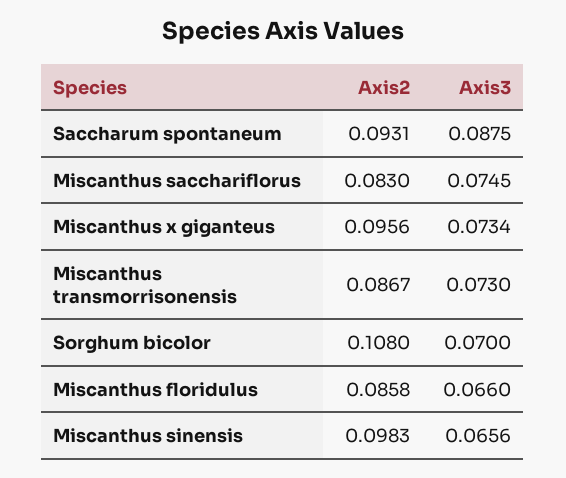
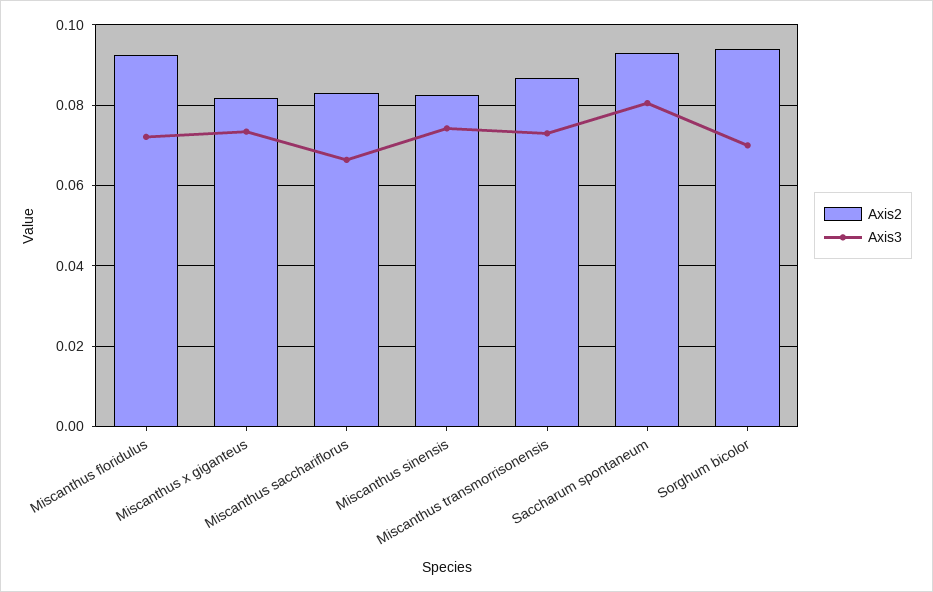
  {
    "Axis2": {
      "Saccharum spontaneum": 0.0931,
      "Miscanthus sacchariflorus": 0.083,
-     "Miscanthus x giganteus": 0.0956,
+     "Miscanthus x giganteus": 0.082,
      "Miscanthus transmorrisonensis": 0.0867,
-     "Sorghum bicolor": 0.108,
+     "Sorghum bicolor": 0.094,
-     "Miscanthus floridulus": 0.0858,
+     "Miscanthus floridulus": 0.092,
-     "Miscanthus sinensis": 0.0983
+     "Miscanthus sinensis": 0.082
    },
    "Axis3": {
-     "Saccharum spontaneum": 0.0875,
+     "Saccharum spontaneum": 0.08,
-     "Miscanthus sacchariflorus": 0.0745,
+     "Miscanthus sacchariflorus": 0.066,
      "Miscanthus x giganteus": 0.0734,
      "Miscanthus transmorrisonensis": 0.073,
      "Sorghum bicolor": 0.07,
-     "Miscanthus floridulus": 0.066,
+     "Miscanthus floridulus": 0.072,
-     "Miscanthus sinensis": 0.0656
+     "Miscanthus sinensis": 0.074
    }
  }

